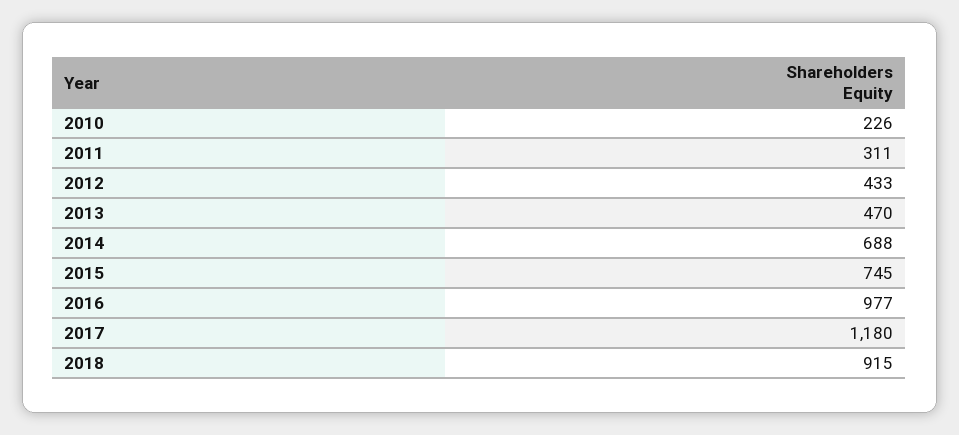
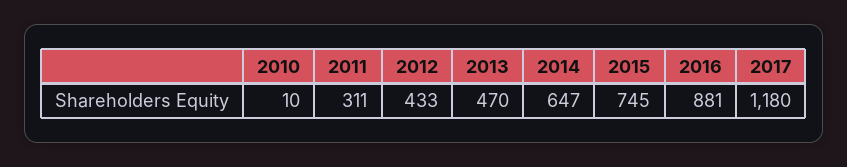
  {
-   "2010": 226,
+   "2010": 10,
    "2011": 311,
    "2012": 433,
    "2013": 470,
-   "2014": 688,
+   "2014": 647,
    "2015": 745,
-   "2016": 977,
+   "2016": 881,
-   "2017": 1180,
+   "2017": 1180
-   "2018": 915
  }

